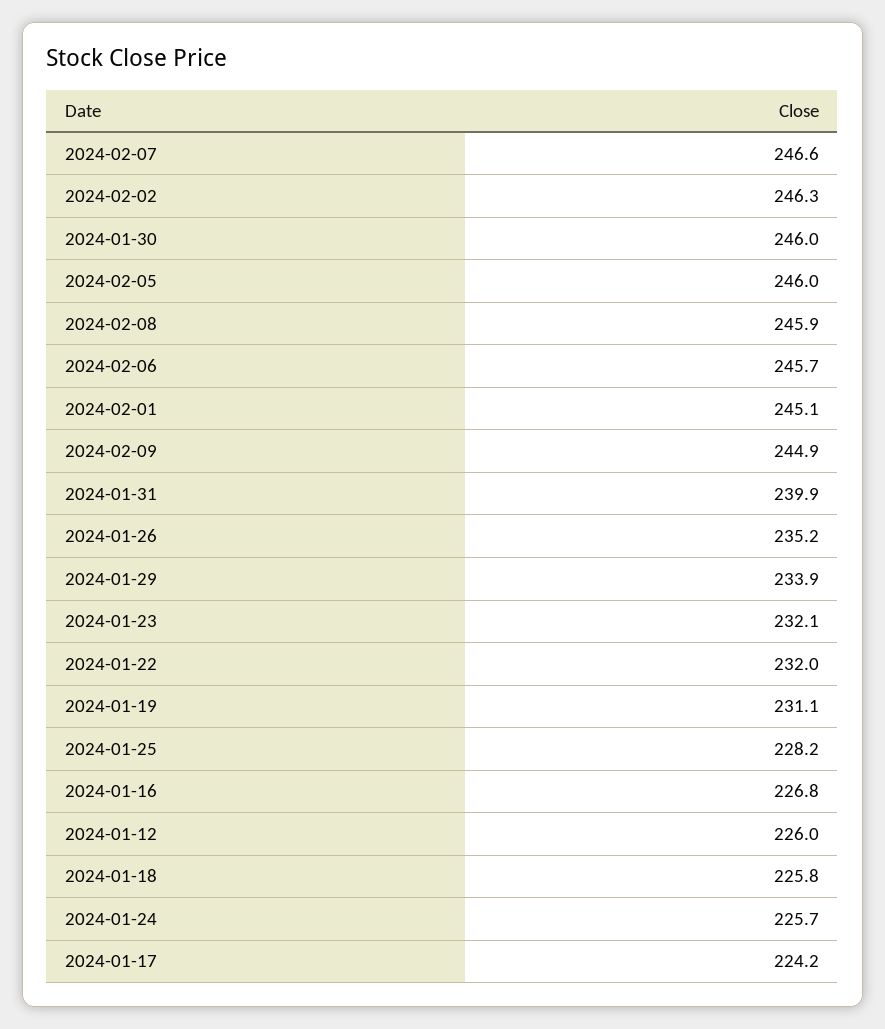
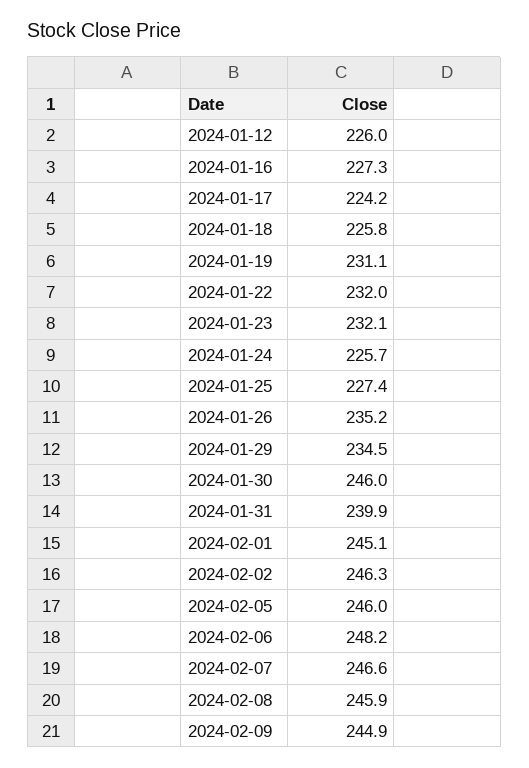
  {
    "2024-02-07": 246.6,
    "2024-02-02": 246.3,
    "2024-01-30": 246,
    "2024-02-05": 246,
    "2024-02-08": 245.9,
-   "2024-02-06": 245.7,
+   "2024-02-06": 248.2,
    "2024-02-01": 245.1,
    "2024-02-09": 244.9,
    "2024-01-31": 239.9,
    "2024-01-26": 235.2,
-   "2024-01-29": 233.9,
+   "2024-01-29": 234.5,
    "2024-01-23": 232.1,
    "2024-01-22": 232,
    "2024-01-19": 231.1,
-   "2024-01-25": 228.2,
+   "2024-01-25": 227.4,
-   "2024-01-16": 226.8,
+   "2024-01-16": 227.3,
    "2024-01-12": 226,
    "2024-01-18": 225.8,
    "2024-01-24": 225.7,
    "2024-01-17": 224.2
  }

